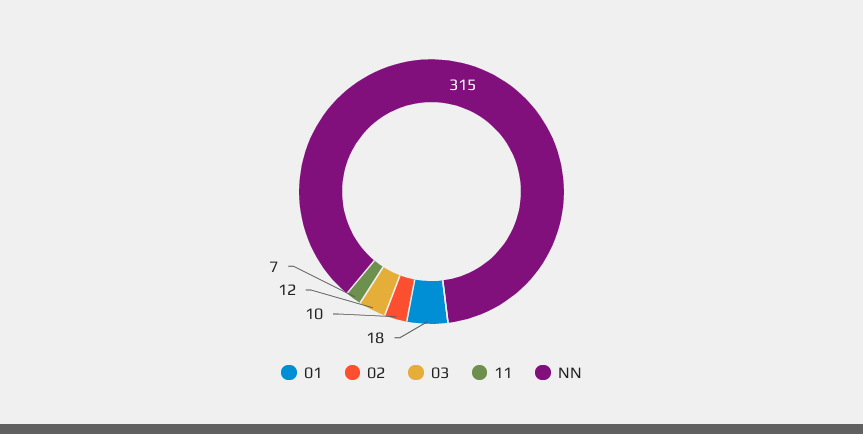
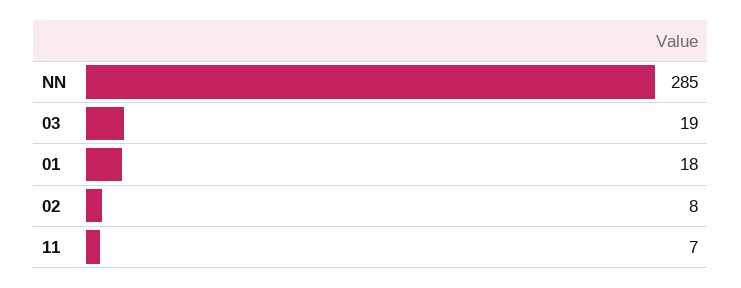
  {
    "01": 18,
-   "02": 10,
+   "02": 8,
-   "03": 12,
+   "03": 19,
    "11": 7,
-   "NN": 315
+   "NN": 285
  }

